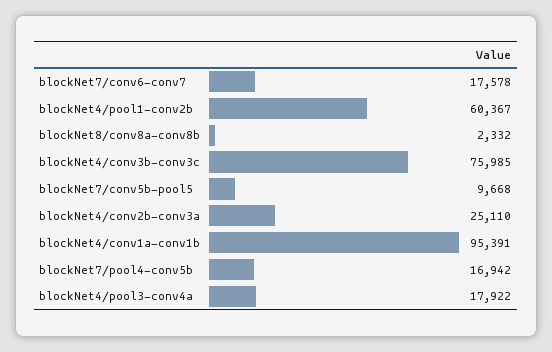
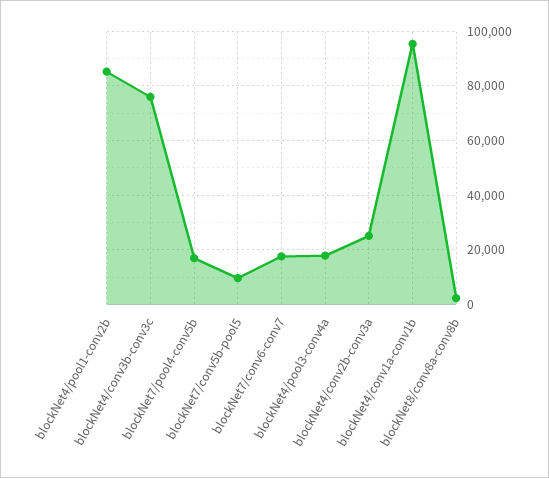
  {
    "blockNet7/conv6-conv7": 17578,
-   "blockNet4/pool1-conv2b": 60367,
+   "blockNet4/pool1-conv2b": 85000,
    "blockNet8/conv8a-conv8b": 2332,
    "blockNet4/conv3b-conv3c": 75985,
    "blockNet7/conv5b-pool5": 9668,
    "blockNet4/conv2b-conv3a": 25110,
    "blockNet4/conv1a-conv1b": 95391,
    "blockNet7/pool4-conv5b": 16942,
    "blockNet4/pool3-conv4a": 17922
  }

